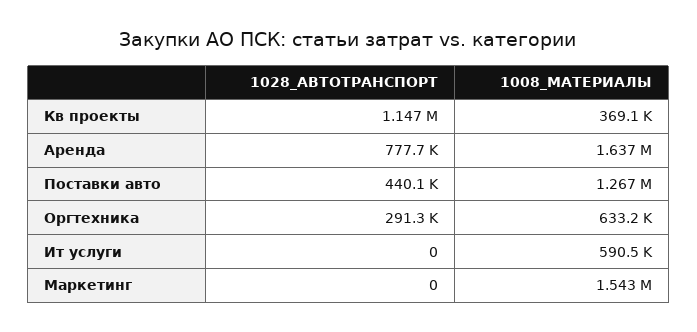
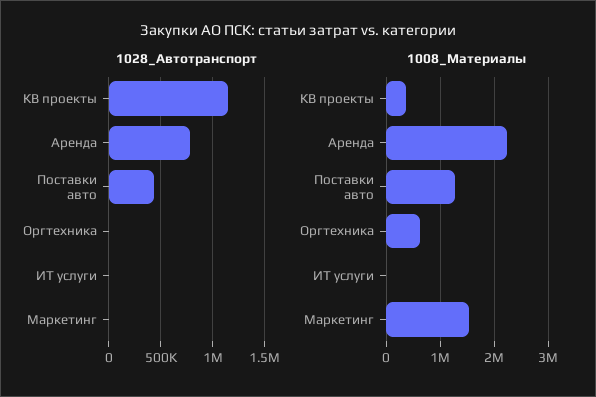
  {
    "1028_АВТОТРАНСПОРТ": {
      "Кв проекты": 1147000,
      "Аренда": 777700,
      "Поставки авто": 440100,
-     "Оргтехника": 291300,
+     "Оргтехника": 0,
      "Ит услуги": 0,
      "Маркетинг": 0
    },
    "1008_МАТЕРИАЛЫ": {
      "Кв проекты": 369100,
-     "Аренда": 1637000,
+     "Аренда": 2200000,
      "Поставки авто": 1267000,
      "Оргтехника": 633200,
-     "Ит услуги": 590500,
+     "Ит услуги": 0,
      "Маркетинг": 1543000
    }
  }

